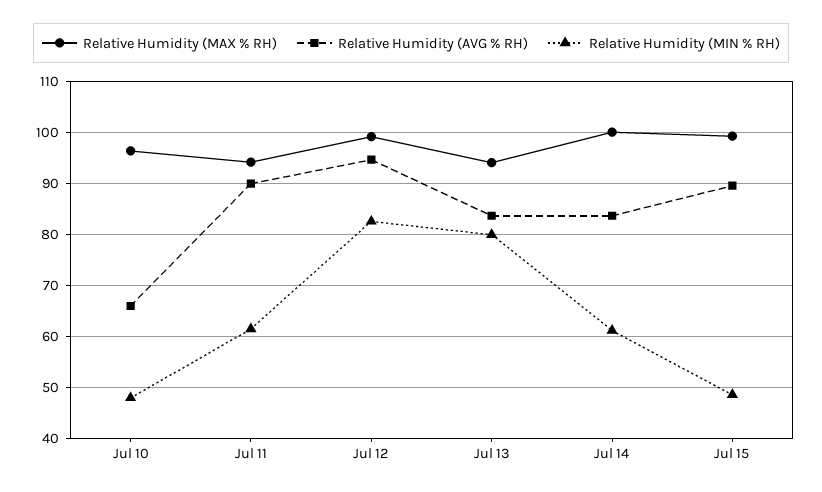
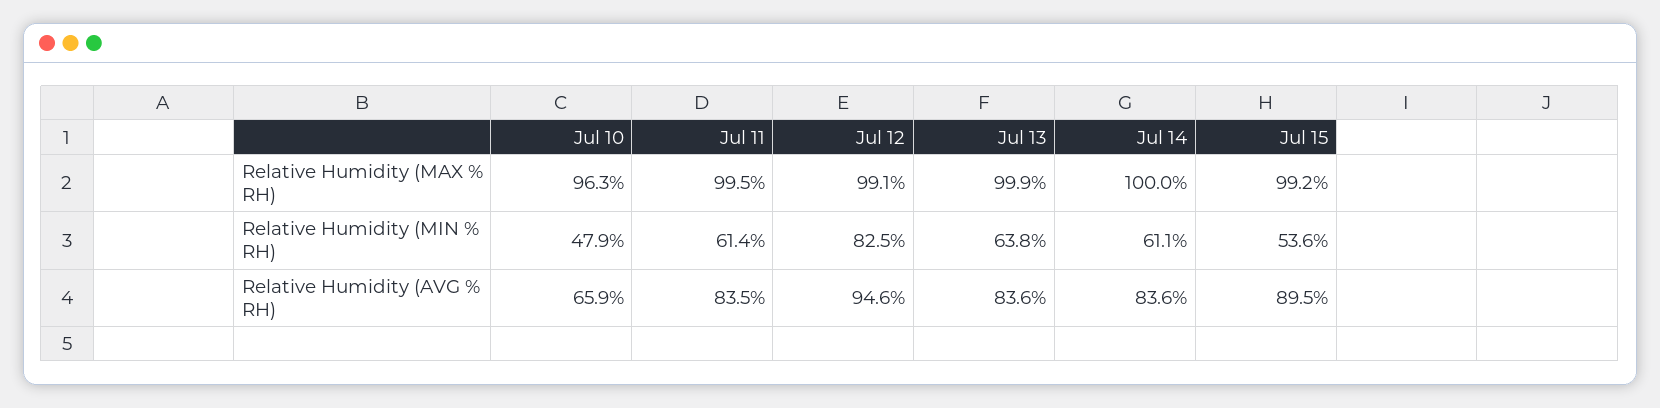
  {
    "Relative Humidity (MAX % RH)": {
      "Jul 10": 96.3,
-     "Jul 11": 94,
+     "Jul 11": 99.5,
      "Jul 12": 99.1,
-     "Jul 13": 94,
+     "Jul 13": 99.9,
      "Jul 14": 100,
      "Jul 15": 99.2
    },
    "Relative Humidity (AVG % RH)": {
      "Jul 10": 65.9,
-     "Jul 11": 90,
+     "Jul 11": 83.5,
      "Jul 12": 94.6,
      "Jul 13": 83.6,
      "Jul 14": 83.6,
      "Jul 15": 89.5
    },
    "Relative Humidity (MIN % RH)": {
      "Jul 10": 47.9,
      "Jul 11": 61.4,
      "Jul 12": 82.5,
-     "Jul 13": 80,
+     "Jul 13": 63.8,
      "Jul 14": 61.1,
-     "Jul 15": 48
+     "Jul 15": 53.6
    }
  }

